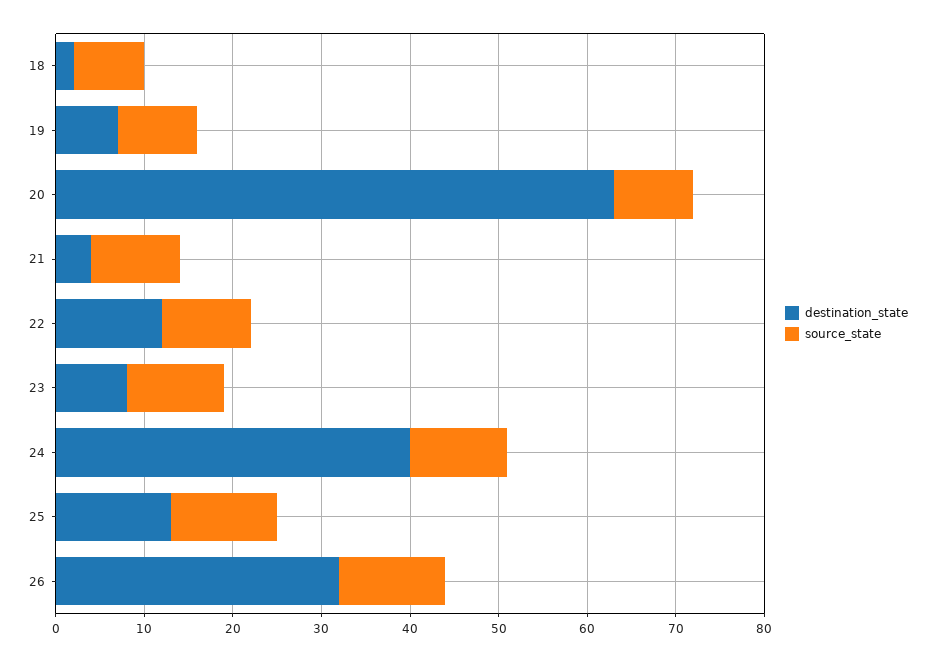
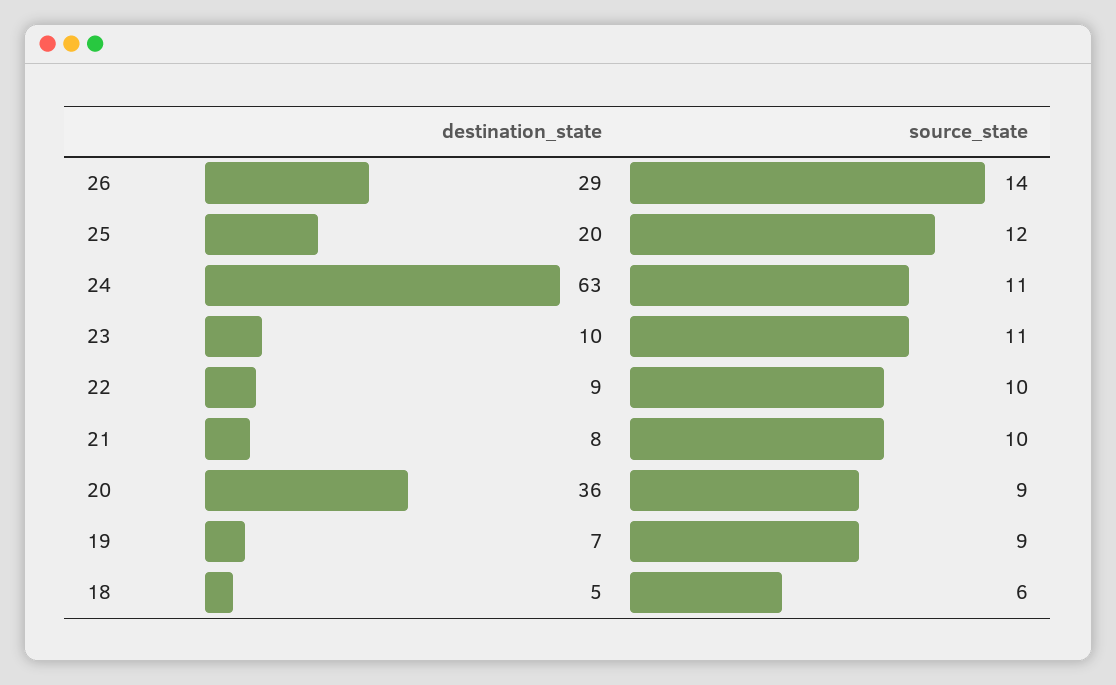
  {
    "destination_state": {
-     "18": 2,
+     "18": 5,
      "19": 7,
-     "20": 63,
+     "20": 36,
-     "21": 4,
+     "21": 8,
-     "22": 12,
+     "22": 9,
-     "23": 8,
+     "23": 10,
-     "24": 40,
+     "24": 63,
-     "25": 13,
+     "25": 20,
-     "26": 32
+     "26": 29
    },
    "source_state": {
-     "18": 8,
+     "18": 6,
      "19": 9,
      "20": 9,
      "21": 10,
      "22": 10,
      "23": 11,
      "24": 11,
      "25": 12,
-     "26": 12
+     "26": 14
    }
  }

